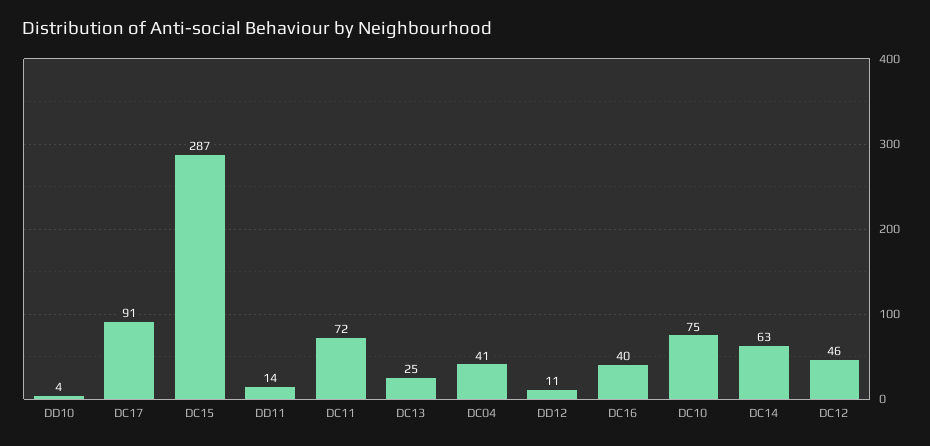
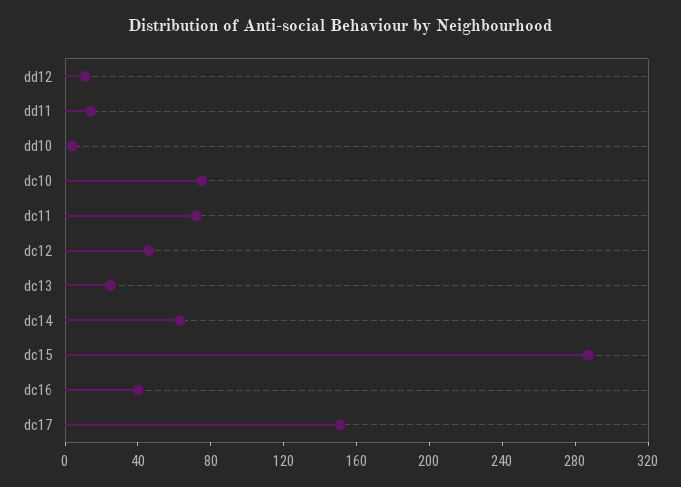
  {
    "DD10": 4,
-   "DC17": 91,
+   "DC17": 150,
    "DC15": 287,
    "DD11": 14,
    "DC11": 72,
    "DC13": 25,
-   "DC04": 41,
    "DD12": 11,
    "DC16": 40,
    "DC10": 75,
    "DC14": 63,
    "DC12": 46
  }

